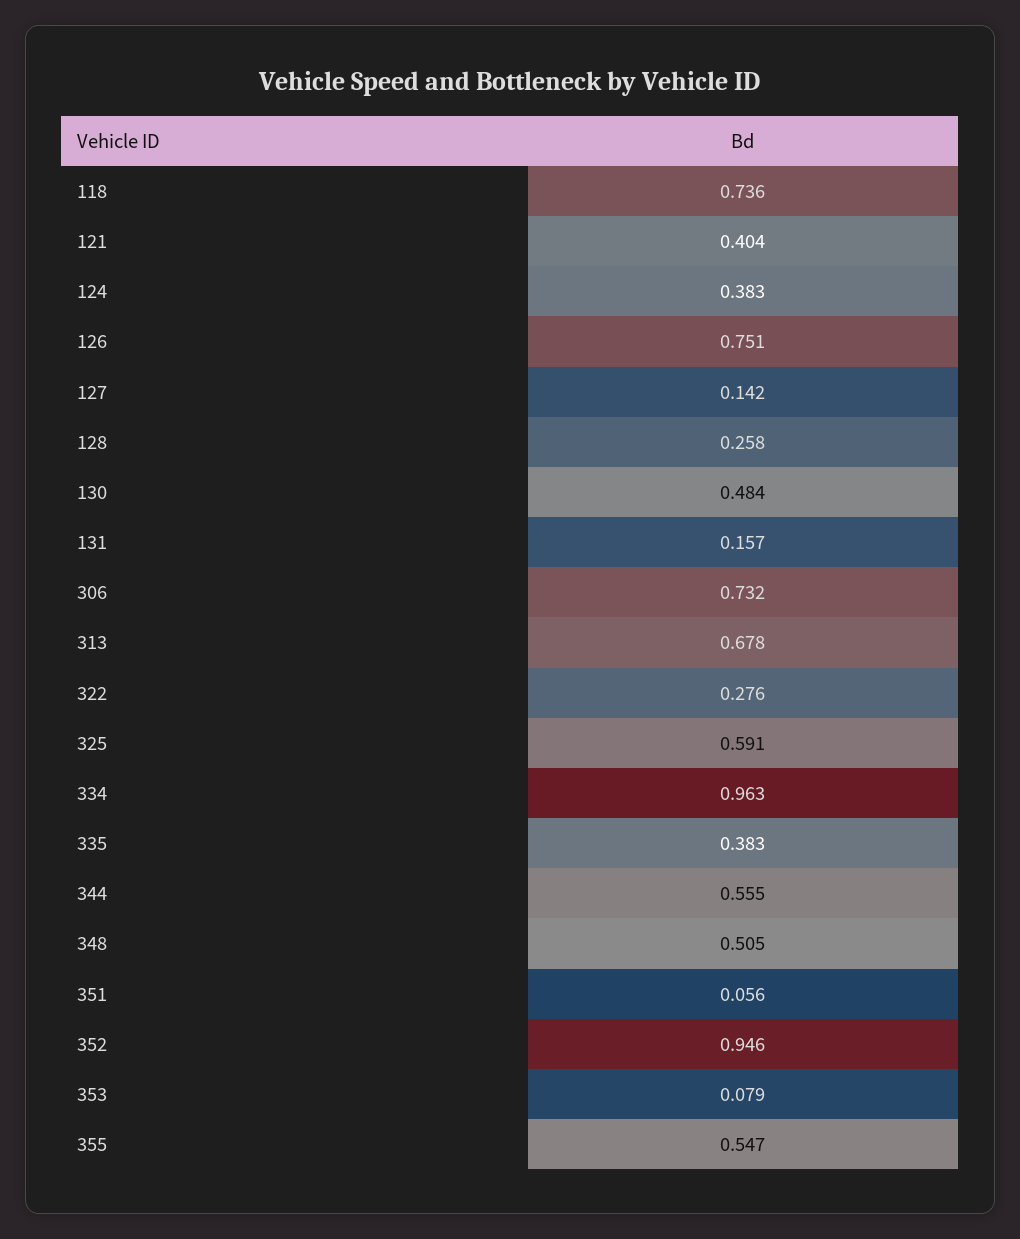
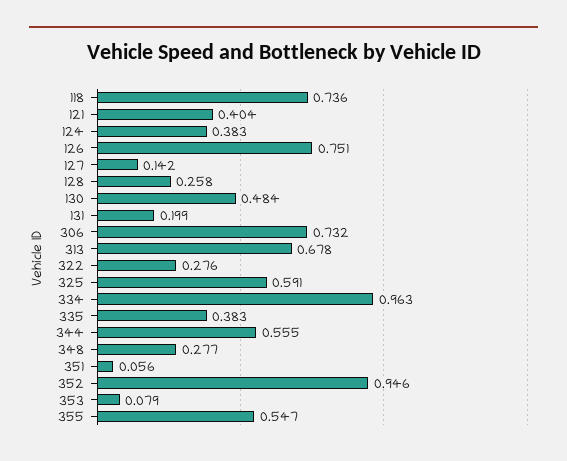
  {
    "118": 0.736,
    "121": 0.404,
    "124": 0.383,
    "126": 0.751,
    "127": 0.142,
    "128": 0.258,
    "130": 0.484,
-   "131": 0.157,
+   "131": 0.199,
    "306": 0.732,
    "313": 0.678,
    "322": 0.276,
    "325": 0.591,
    "334": 0.963,
    "335": 0.383,
    "344": 0.555,
-   "348": 0.505,
+   "348": 0.277,
    "351": 0.056,
    "352": 0.946,
    "353": 0.079,
    "355": 0.547
  }

